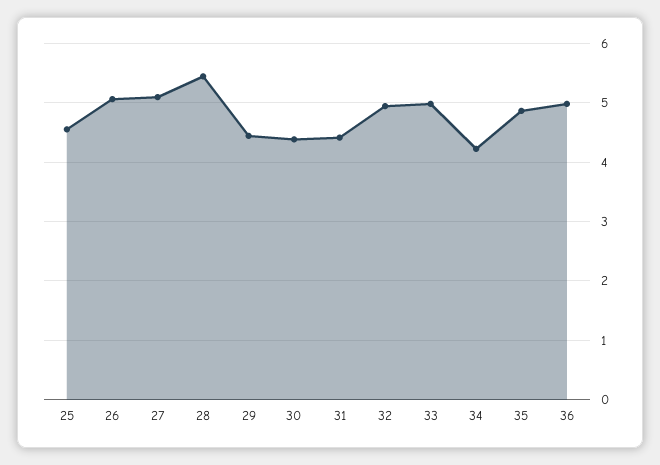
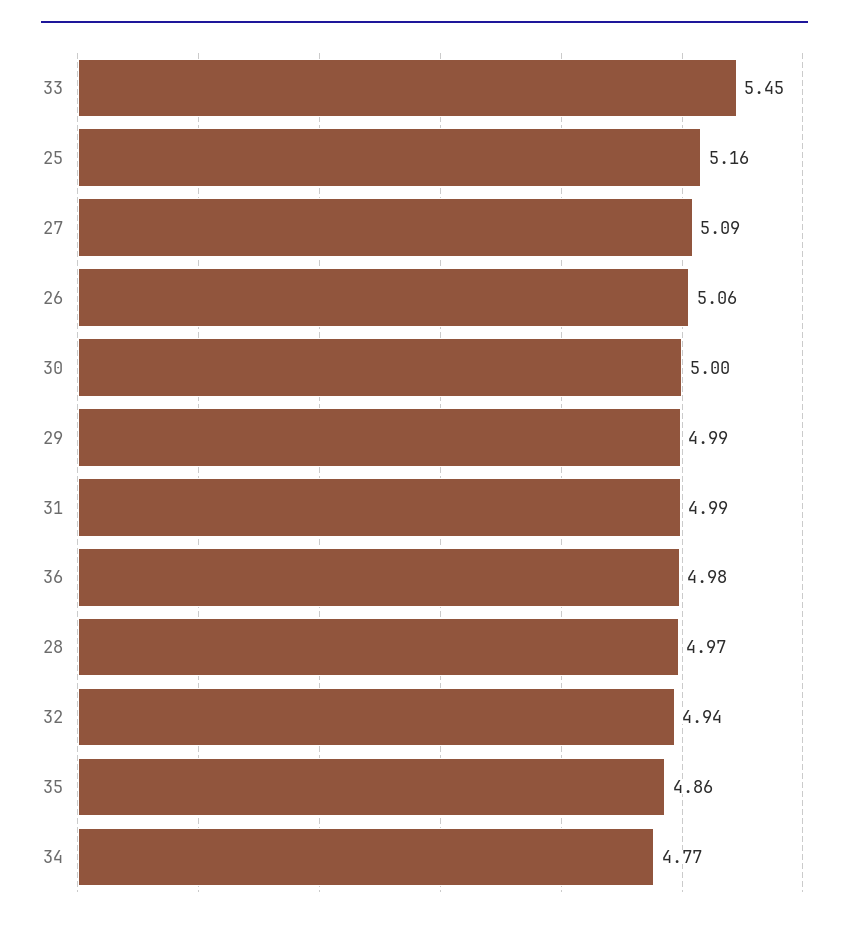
  {
-   "25": 4.6,
+   "25": 5.16,
    "26": 5.06,
    "27": 5.09,
-   "28": 5.4,
+   "28": 4.97,
-   "29": 4.4,
+   "29": 4.99,
-   "30": 4.4,
+   "30": 5,
-   "31": 4.4,
+   "31": 4.99,
    "32": 4.94,
-   "33": 5,
+   "33": 5.45,
-   "34": 4.2,
+   "34": 4.77,
    "35": 4.86,
    "36": 4.98
  }

